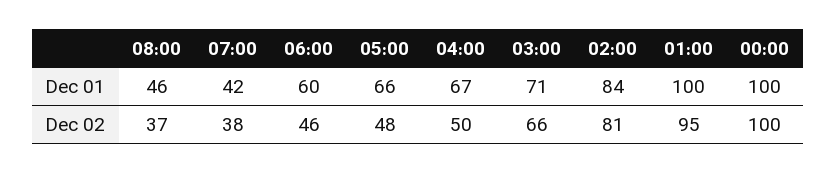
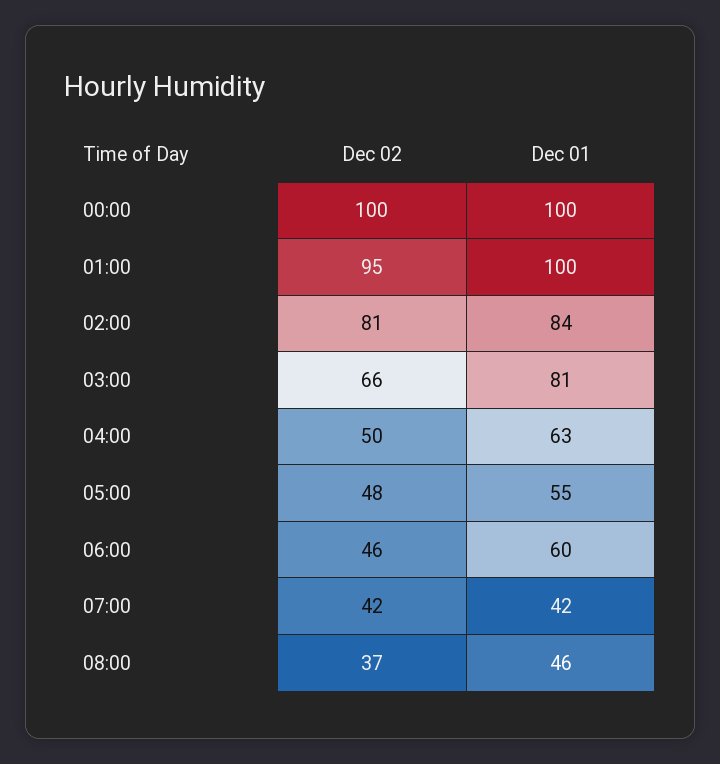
  {
    "08:00": {
      "Dec 01": 46,
      "Dec 02": 37
    },
    "07:00": {
      "Dec 01": 42,
-     "Dec 02": 38
+     "Dec 02": 42
    },
    "06:00": {
      "Dec 01": 60,
      "Dec 02": 46
    },
    "05:00": {
-     "Dec 01": 66,
+     "Dec 01": 55,
      "Dec 02": 48
    },
    "04:00": {
-     "Dec 01": 67,
+     "Dec 01": 63,
      "Dec 02": 50
    },
    "03:00": {
-     "Dec 01": 71,
+     "Dec 01": 81,
      "Dec 02": 66
    },
    "02:00": {
      "Dec 01": 84,
      "Dec 02": 81
    },
    "01:00": {
      "Dec 01": 100,
      "Dec 02": 95
    },
    "00:00": {
      "Dec 01": 100,
      "Dec 02": 100
    }
  }

